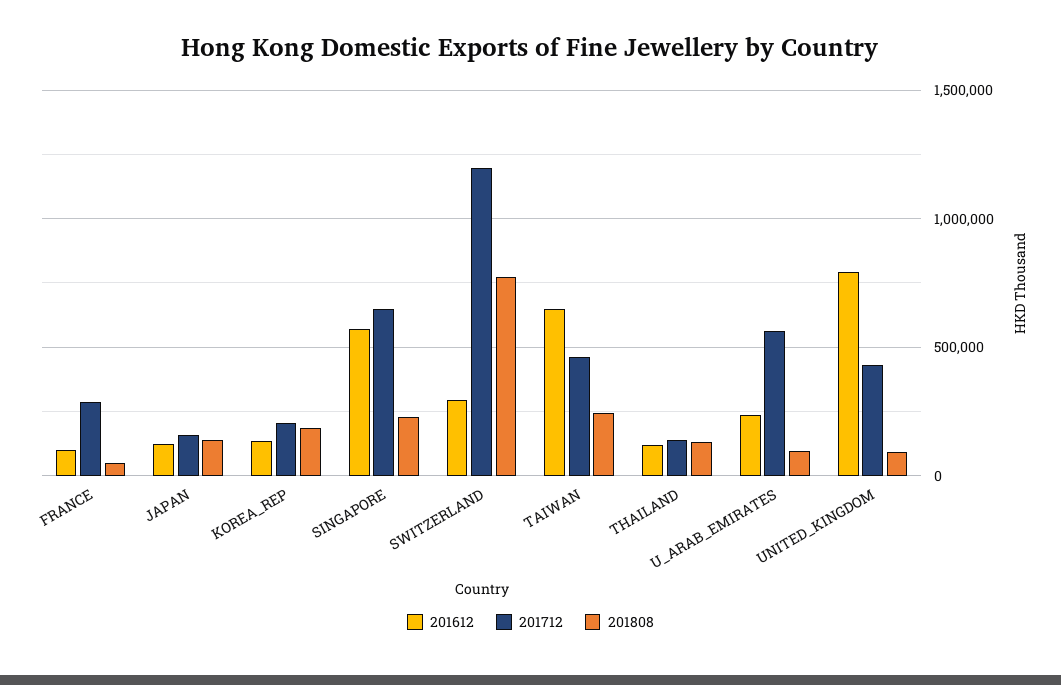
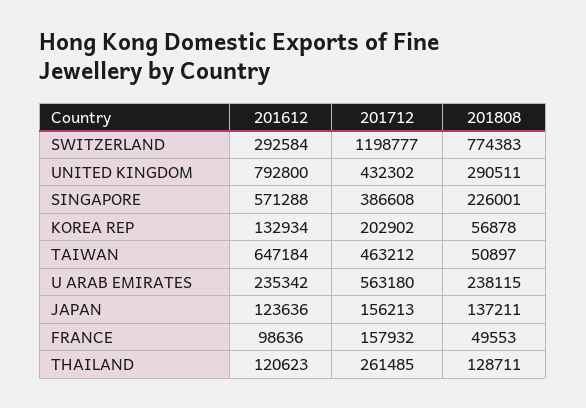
  {
    "201612": {
      "FRANCE": 98636,
      "JAPAN": 123636,
      "KOREA_REP": 132934,
      "SINGAPORE": 571288,
      "SWITZERLAND": 292584,
      "TAIWAN": 647184,
      "THAILAND": 120623,
      "U_ARAB_EMIRATES": 235342,
      "UNITED_KINGDOM": 792800
    },
    "201712": {
-     "FRANCE": 300000,
+     "FRANCE": 157932,
      "JAPAN": 156213,
      "KOREA_REP": 202902,
-     "SINGAPORE": 650000,
+     "SINGAPORE": 386608,
      "SWITZERLAND": 1198777,
      "TAIWAN": 463212,
-     "THAILAND": 150000,
+     "THAILAND": 261485,
      "U_ARAB_EMIRATES": 563180,
      "UNITED_KINGDOM": 432302
    },
    "201808": {
      "FRANCE": 49553,
      "JAPAN": 137211,
-     "KOREA_REP": 200000,
+     "KOREA_REP": 56878,
      "SINGAPORE": 226001,
      "SWITZERLAND": 774383,
-     "TAIWAN": 250000,
+     "TAIWAN": 50897,
      "THAILAND": 128711,
-     "U_ARAB_EMIRATES": 100000,
+     "U_ARAB_EMIRATES": 238115,
-     "UNITED_KINGDOM": 100000
+     "UNITED_KINGDOM": 290511
    }
  }

